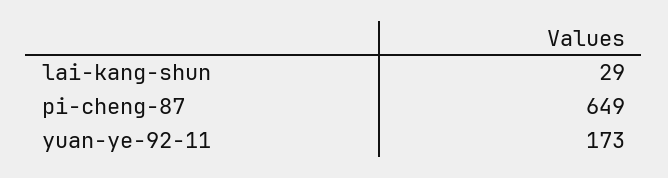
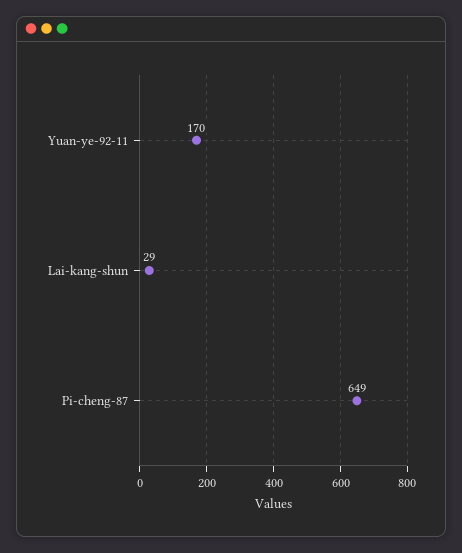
  {
    "lai-kang-shun": 29,
    "pi-cheng-87": 649,
-   "yuan-ye-92-11": 173
+   "yuan-ye-92-11": 170
  }

